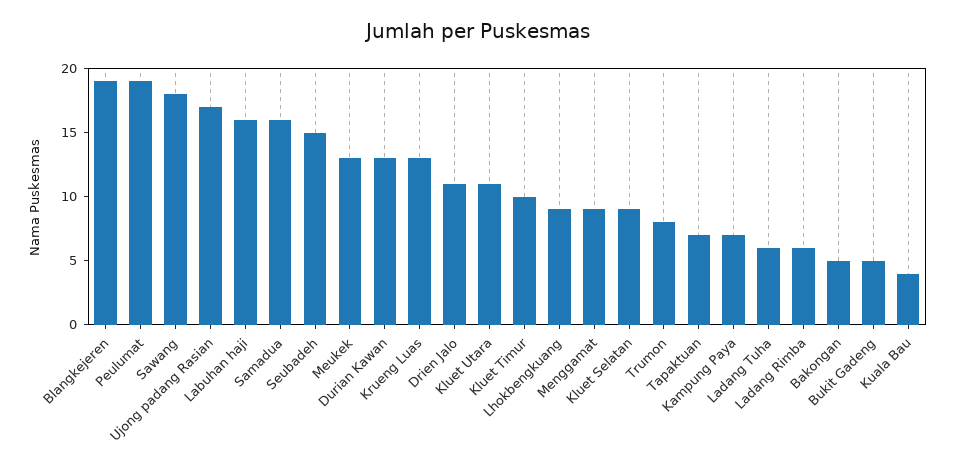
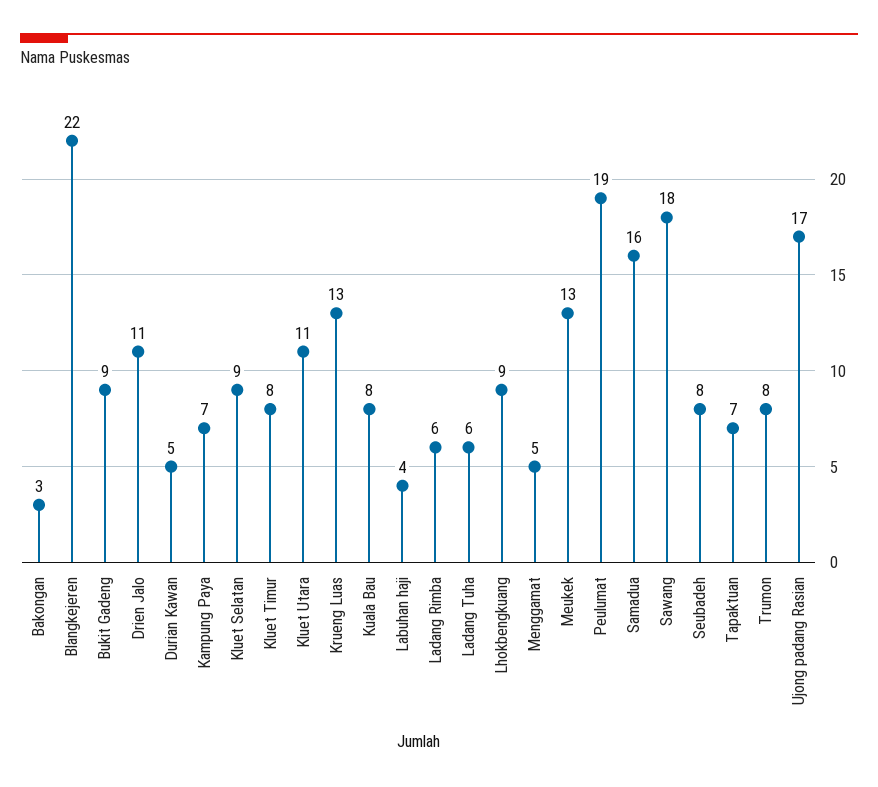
  {
-   "Blangkejeren": 19,
+   "Blangkejeren": 22,
    "Peulumat": 19,
    "Sawang": 18,
    "Ujong padang Rasian": 17,
-   "Labuhan haji": 16,
+   "Labuhan haji": 4,
    "Samadua": 16,
-   "Seubadeh": 15,
+   "Seubadeh": 8,
    "Meukek": 13,
-   "Durian Kawan": 13,
+   "Durian Kawan": 5,
    "Krueng Luas": 13,
    "Drien Jalo": 11,
    "Kluet Utara": 11,
-   "Kluet Timur": 10,
+   "Kluet Timur": 8,
    "Lhokbengkuang": 9,
-   "Menggamat": 9,
+   "Menggamat": 5,
    "Kluet Selatan": 9,
    "Trumon": 8,
    "Tapaktuan": 7,
    "Kampung Paya": 7,
    "Ladang Tuha": 6,
    "Ladang Rimba": 6,
-   "Bakongan": 5,
+   "Bakongan": 3,
-   "Bukit Gadeng": 5,
+   "Bukit Gadeng": 9,
-   "Kuala Bau": 4
+   "Kuala Bau": 8
  }

